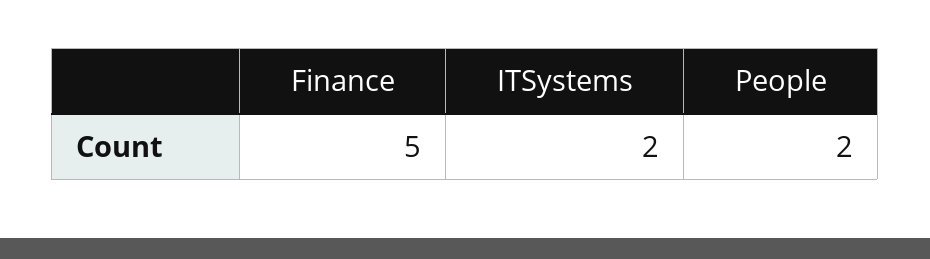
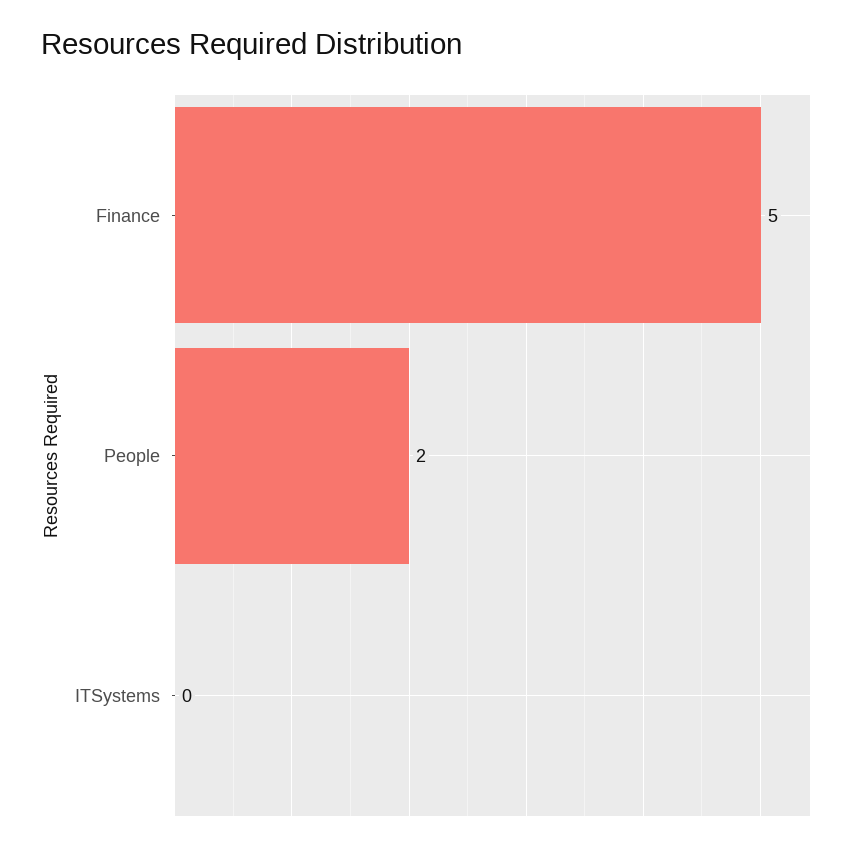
  {
    "Finance": 5,
-   "ITSystems": 2,
+   "ITSystems": 0,
    "People": 2
  }

